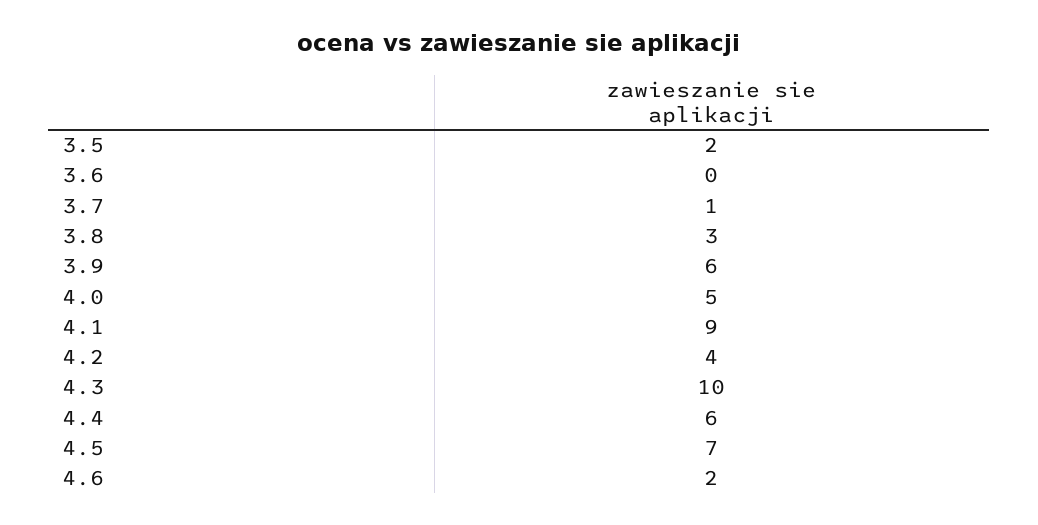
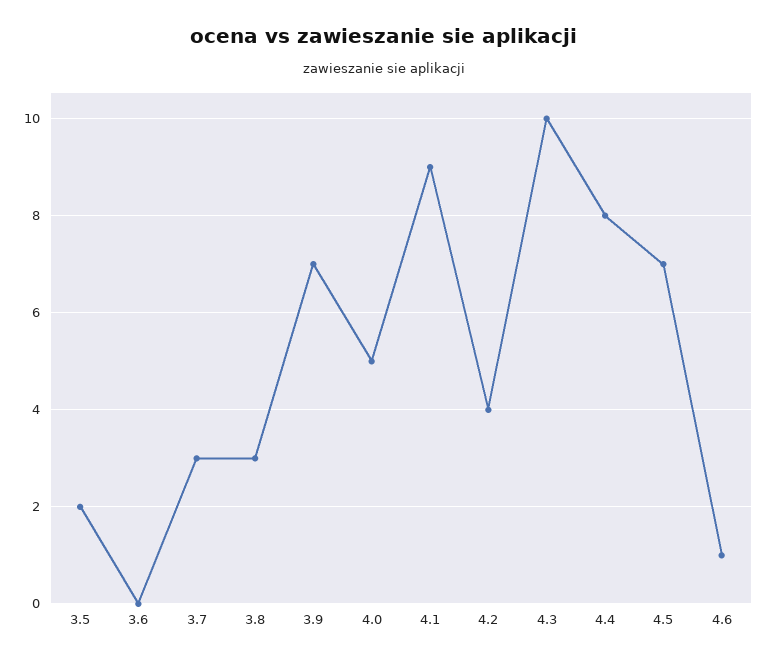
  {
    "3.5": 2,
    "3.6": 0,
-   "3.7": 1,
+   "3.7": 3,
    "3.8": 3,
-   "3.9": 6,
+   "3.9": 7,
    "4.0": 5,
    "4.1": 9,
    "4.2": 4,
    "4.3": 10,
-   "4.4": 6,
+   "4.4": 8,
    "4.5": 7,
-   "4.6": 2
+   "4.6": 1
  }

